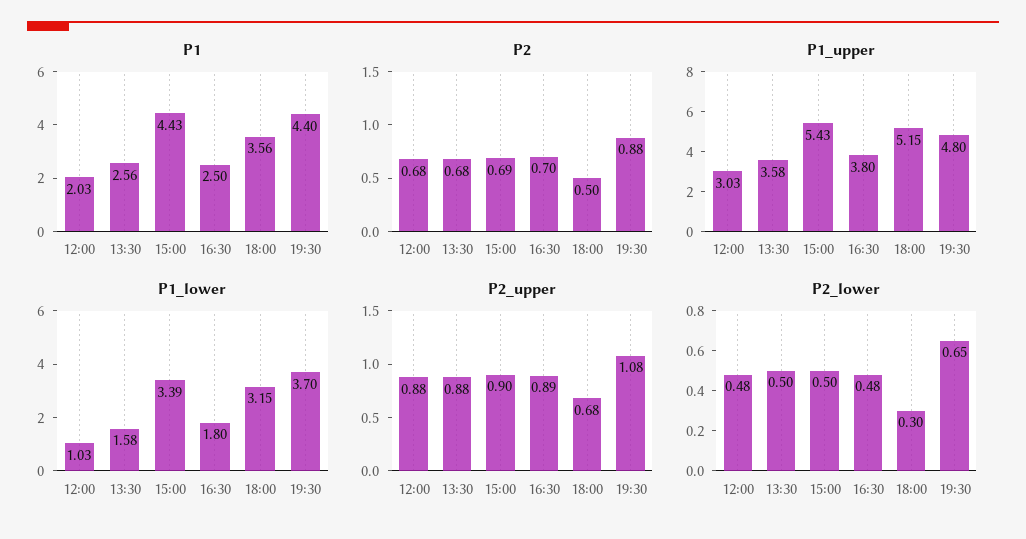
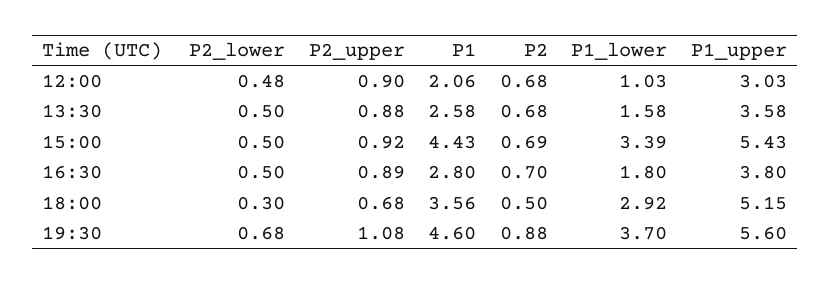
  {
    "P1": {
-     "12:00": 2.03,
+     "12:00": 2.06,
-     "13:30": 2.56,
+     "13:30": 2.58,
      "15:00": 4.43,
-     "16:30": 2.5,
+     "16:30": 2.8,
      "18:00": 3.56,
-     "19:30": 4.4
+     "19:30": 4.6
    },
    "P2": {
      "12:00": 0.68,
      "13:30": 0.68,
      "15:00": 0.69,
      "16:30": 0.7,
      "18:00": 0.5,
      "19:30": 0.88
    },
    "P1_upper": {
      "12:00": 3.03,
      "13:30": 3.58,
      "15:00": 5.43,
      "16:30": 3.8,
      "18:00": 5.15,
-     "19:30": 4.8
+     "19:30": 5.6
    },
    "P1_lower": {
      "12:00": 1.03,
      "13:30": 1.58,
      "15:00": 3.39,
      "16:30": 1.8,
-     "18:00": 3.15,
+     "18:00": 2.92,
      "19:30": 3.7
    },
    "P2_upper": {
-     "12:00": 0.88,
+     "12:00": 0.9,
      "13:30": 0.88,
-     "15:00": 0.9,
+     "15:00": 0.92,
      "16:30": 0.89,
      "18:00": 0.68,
      "19:30": 1.08
    },
    "P2_lower": {
      "12:00": 0.48,
      "13:30": 0.5,
      "15:00": 0.5,
-     "16:30": 0.48,
+     "16:30": 0.5,
      "18:00": 0.3,
-     "19:30": 0.65
+     "19:30": 0.68
    }
  }

